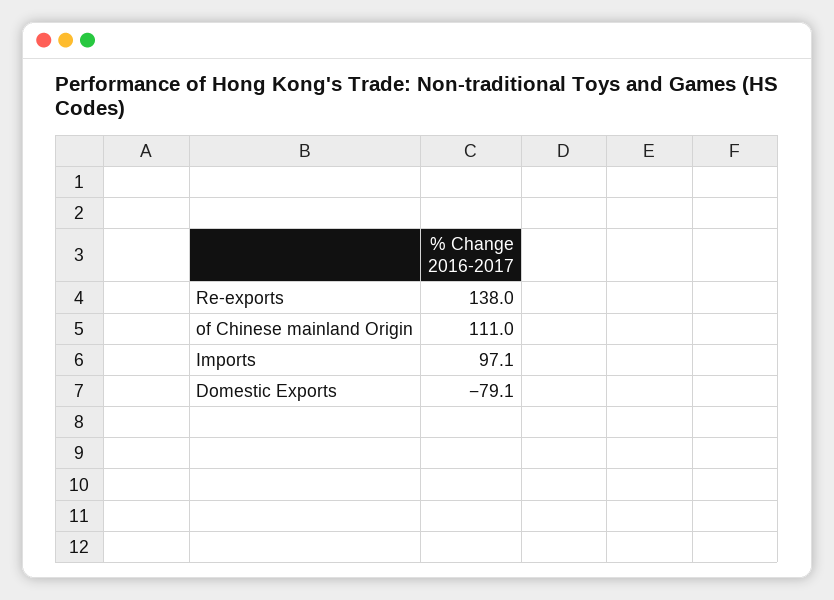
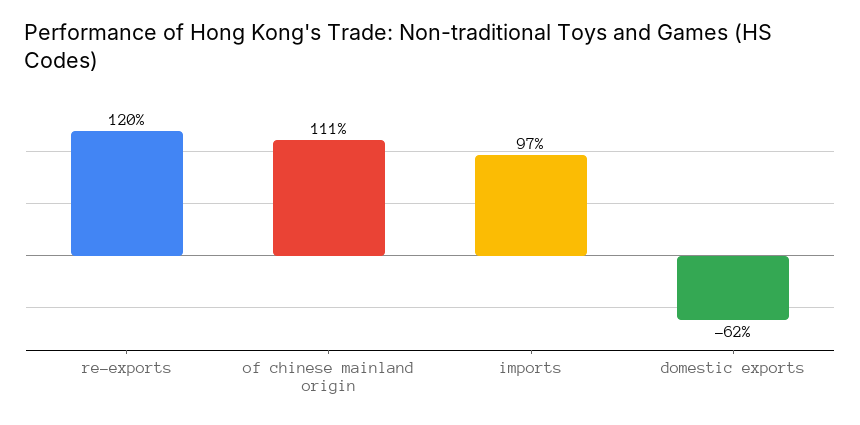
  {
-   "Re-exports": 138,
+   "Re-exports": 120,
    "of Chinese mainland Origin": 111,
    "Imports": 97.1,
-   "Domestic Exports": -79.1
+   "Domestic Exports": -62
  }

